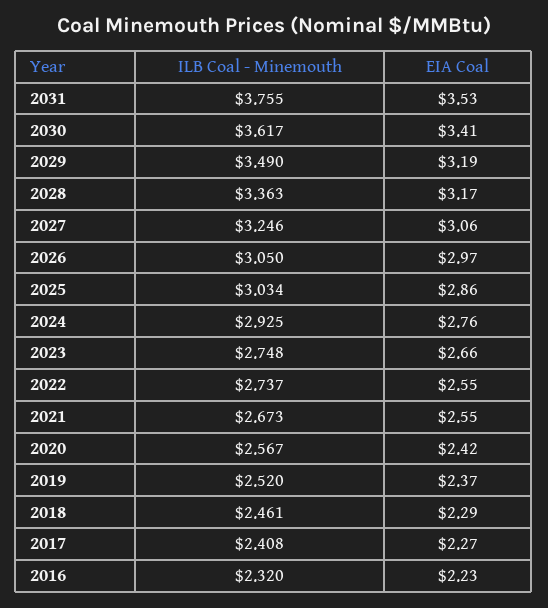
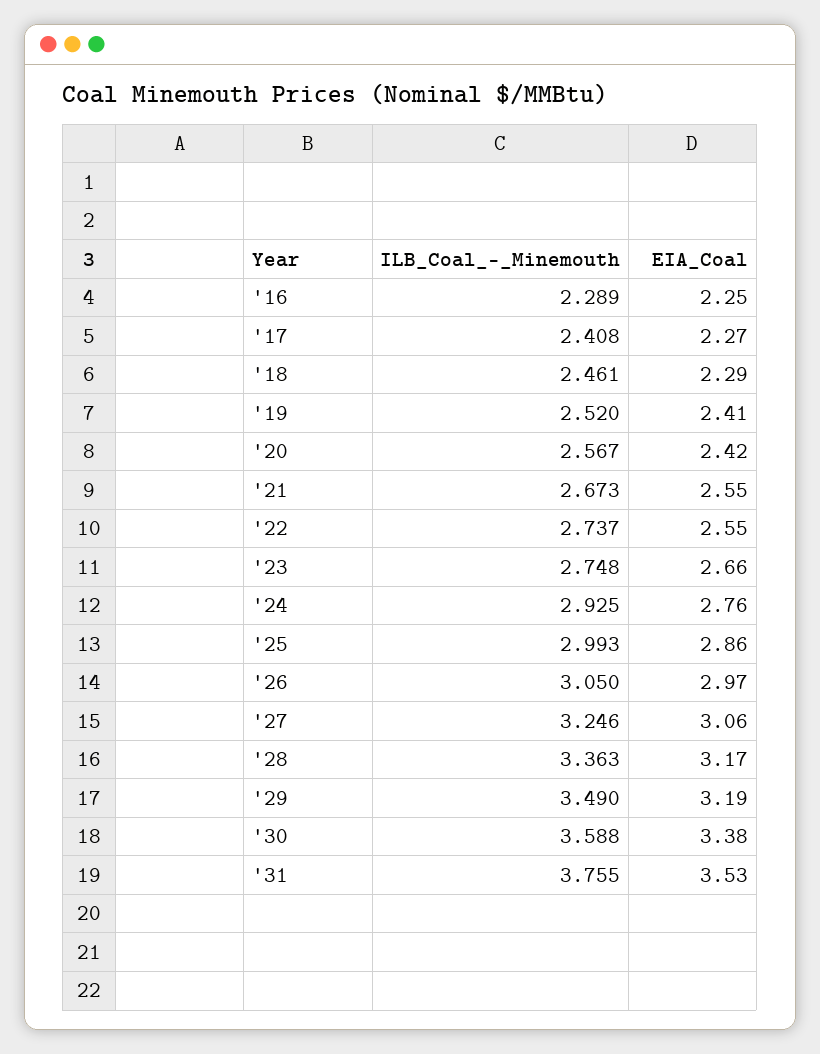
  {
    "ILB Coal - Minemouth": {
      "2031": 3.755,
-     "2030": 3.617,
+     "2030": 3.588,
      "2029": 3.49,
      "2028": 3.363,
      "2027": 3.246,
      "2026": 3.05,
-     "2025": 3.034,
+     "2025": 2.993,
      "2024": 2.925,
      "2023": 2.748,
      "2022": 2.737,
      "2021": 2.673,
      "2020": 2.567,
      "2019": 2.52,
      "2018": 2.461,
      "2017": 2.408,
-     "2016": 2.32
+     "2016": 2.289
    },
    "EIA Coal": {
      "2031": 3.53,
-     "2030": 3.41,
+     "2030": 3.38,
      "2029": 3.19,
      "2028": 3.17,
      "2027": 3.06,
      "2026": 2.97,
      "2025": 2.86,
      "2024": 2.76,
      "2023": 2.66,
      "2022": 2.55,
      "2021": 2.55,
      "2020": 2.42,
-     "2019": 2.37,
+     "2019": 2.41,
      "2018": 2.29,
      "2017": 2.27,
-     "2016": 2.23
+     "2016": 2.25
    }
  }

